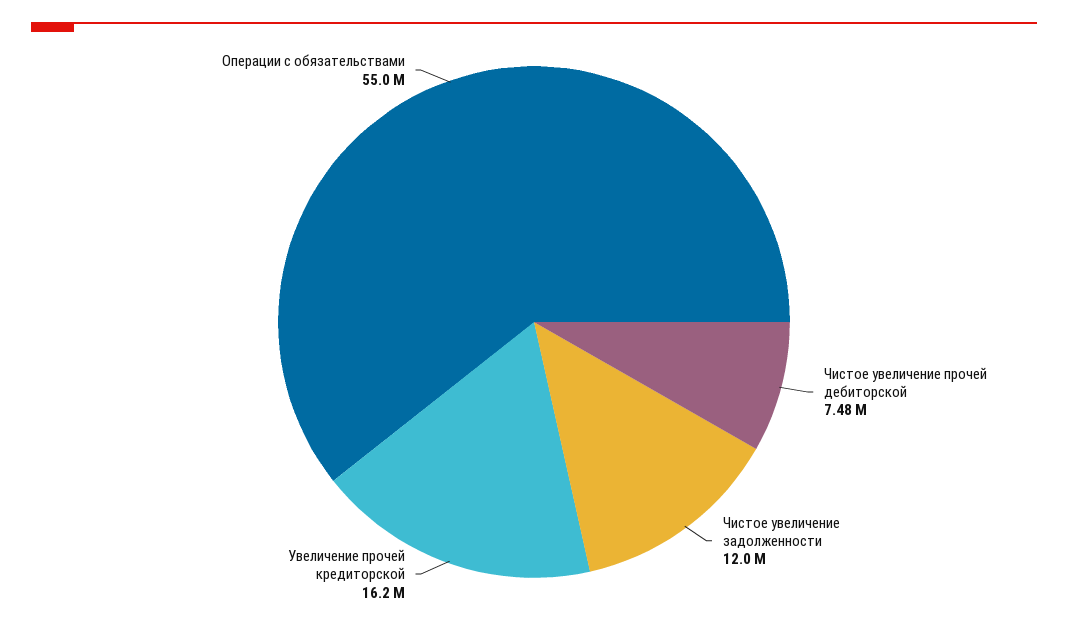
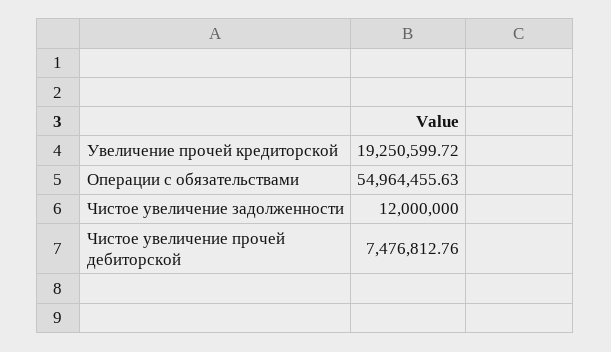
  {
    "Чистое увеличение прочей дебиторской": 7476812.76,
    "Чистое увеличение задолженности": 12000000,
-   "Увеличение прочей кредиторской": 16200000,
+   "Увеличение прочей кредиторской": 19250599.72,
    "Операции с обязательствами": 54964455.63
  }

